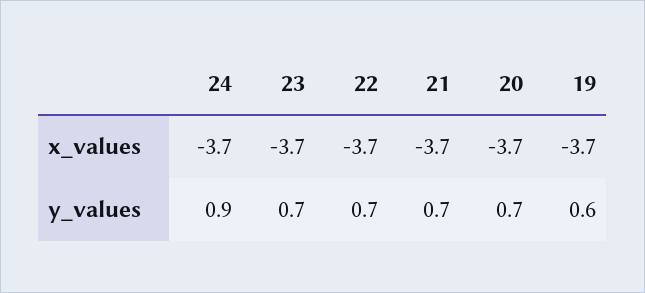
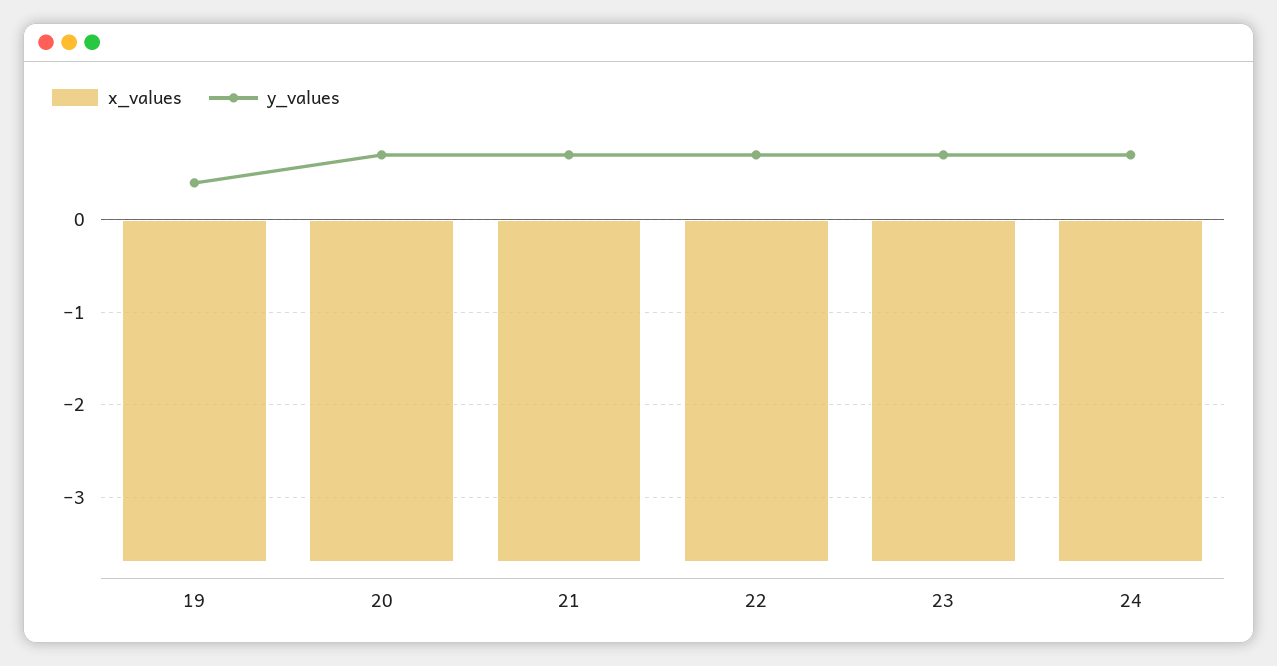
  {
    "x_values": {
      "24": -3.7,
      "23": -3.7,
      "22": -3.7,
      "21": -3.7,
      "20": -3.7,
      "19": -3.7
    },
    "y_values": {
-     "24": 0.9,
+     "24": 0.7,
      "23": 0.7,
      "22": 0.7,
      "21": 0.7,
      "20": 0.7,
-     "19": 0.6
+     "19": 0.4
    }
  }

